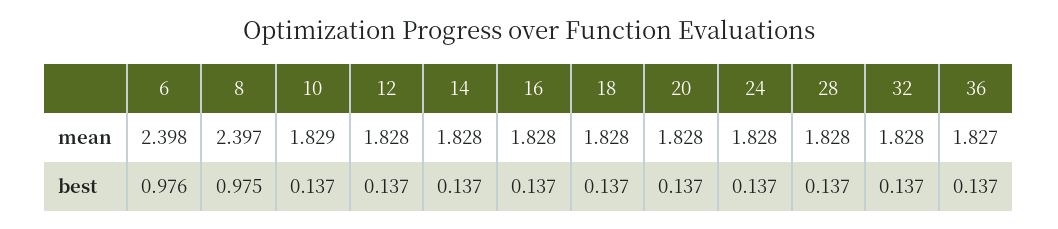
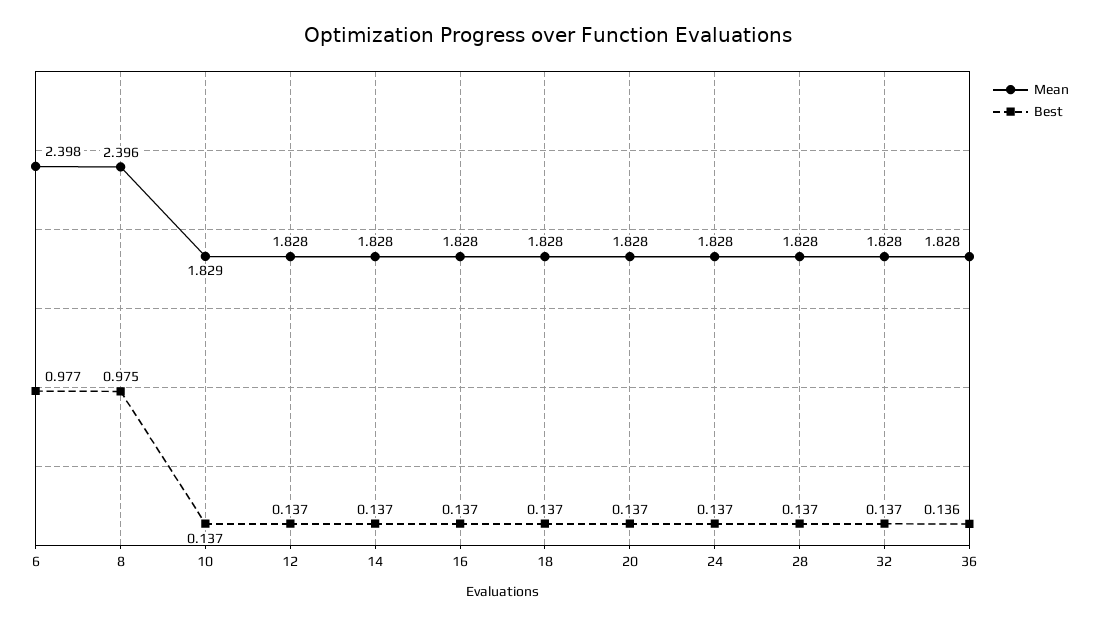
  {
    "mean": {
      "6": 2.398,
-     "8": 2.397,
+     "8": 2.396,
      "10": 1.829,
      "12": 1.828,
      "14": 1.828,
      "16": 1.828,
      "18": 1.828,
      "20": 1.828,
      "24": 1.828,
      "28": 1.828,
      "32": 1.828,
-     "36": 1.827
+     "36": 1.828
    },
    "best": {
-     "6": 0.976,
+     "6": 0.977,
      "8": 0.975,
      "10": 0.137,
      "12": 0.137,
      "14": 0.137,
      "16": 0.137,
      "18": 0.137,
      "20": 0.137,
      "24": 0.137,
      "28": 0.137,
      "32": 0.137,
-     "36": 0.137
+     "36": 0.136
    }
  }

